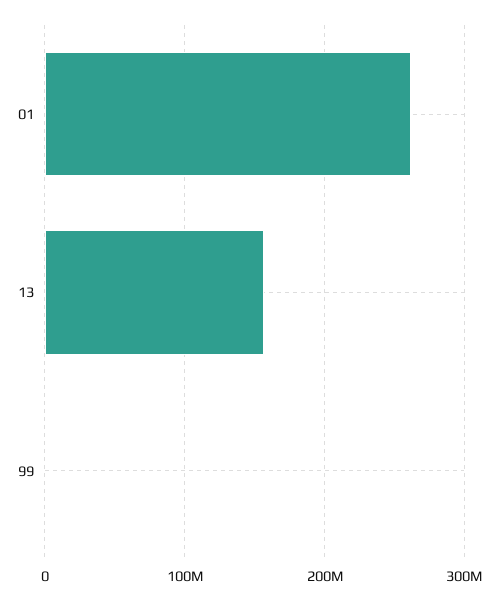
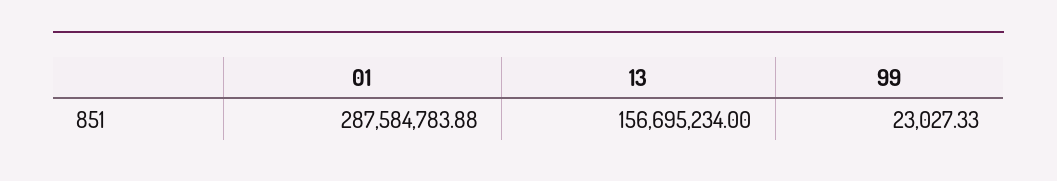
  {
-   "01": 260000000,
+   "01": 287584783.88,
    "13": 156695234,
    "99": 23027.33
  }

